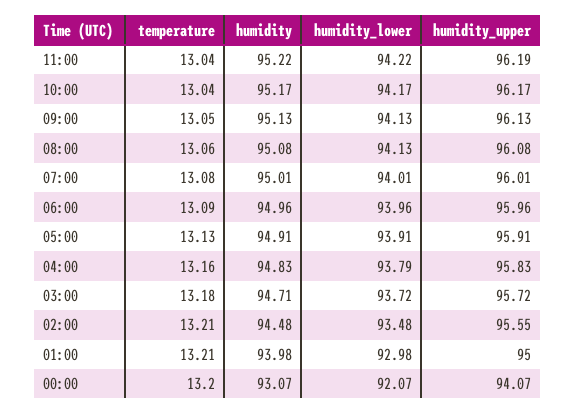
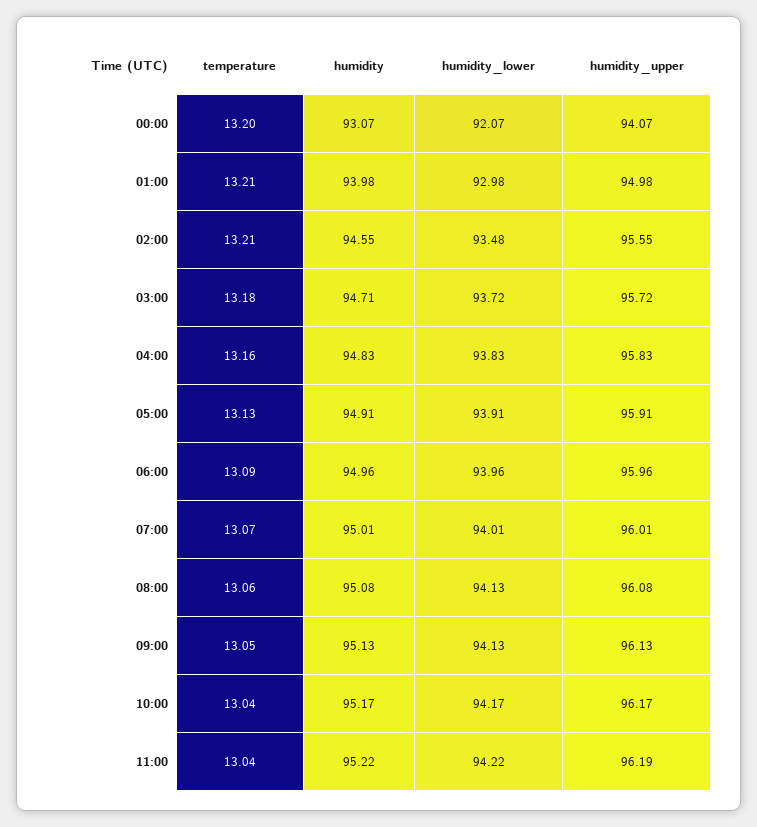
  {
    "temperature": {
      "11:00": 13.04,
      "10:00": 13.04,
      "09:00": 13.05,
      "08:00": 13.06,
-     "07:00": 13.08,
+     "07:00": 13.07,
      "06:00": 13.09,
      "05:00": 13.13,
      "04:00": 13.16,
      "03:00": 13.18,
      "02:00": 13.21,
      "01:00": 13.21,
      "00:00": 13.2
    },
    "humidity": {
      "11:00": 95.22,
      "10:00": 95.17,
      "09:00": 95.13,
      "08:00": 95.08,
      "07:00": 95.01,
      "06:00": 94.96,
      "05:00": 94.91,
      "04:00": 94.83,
      "03:00": 94.71,
-     "02:00": 94.48,
+     "02:00": 94.55,
      "01:00": 93.98,
      "00:00": 93.07
    },
    "humidity_lower": {
      "11:00": 94.22,
      "10:00": 94.17,
      "09:00": 94.13,
      "08:00": 94.13,
      "07:00": 94.01,
      "06:00": 93.96,
      "05:00": 93.91,
-     "04:00": 93.79,
+     "04:00": 93.83,
      "03:00": 93.72,
      "02:00": 93.48,
      "01:00": 92.98,
      "00:00": 92.07
    },
    "humidity_upper": {
      "11:00": 96.19,
      "10:00": 96.17,
      "09:00": 96.13,
      "08:00": 96.08,
      "07:00": 96.01,
      "06:00": 95.96,
      "05:00": 95.91,
      "04:00": 95.83,
      "03:00": 95.72,
      "02:00": 95.55,
-     "01:00": 95,
+     "01:00": 94.98,
      "00:00": 94.07
    }
  }

